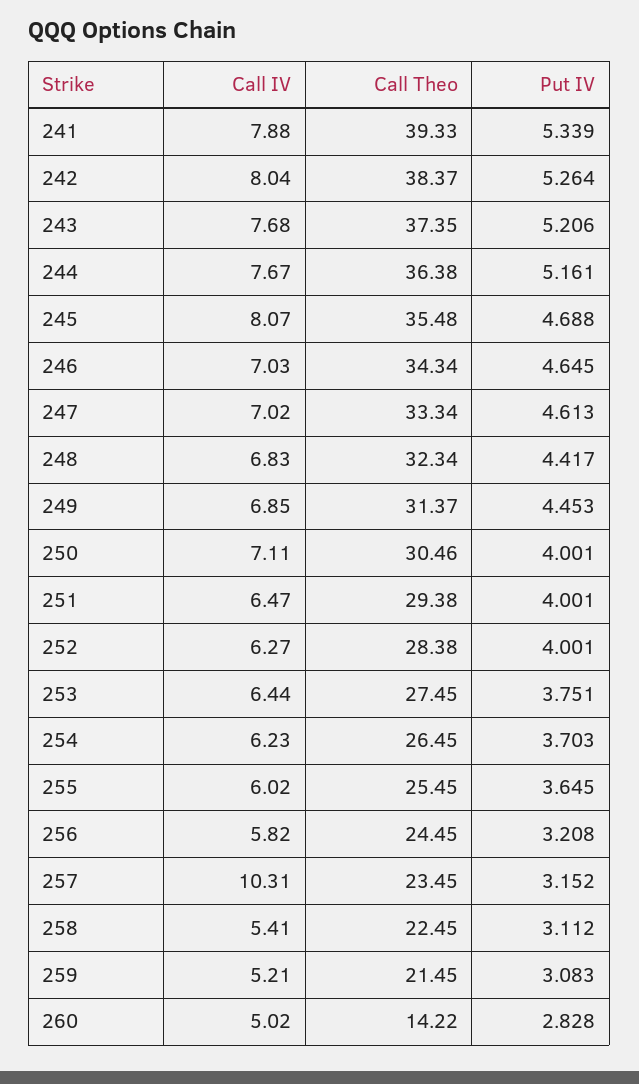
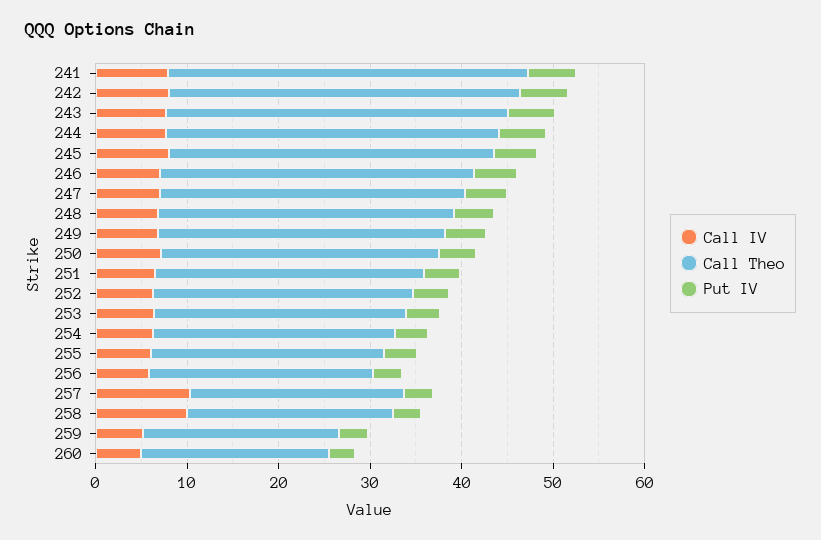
  {
    "Call IV": {
      "241": 7.88,
      "242": 8.04,
      "243": 7.68,
      "244": 7.67,
      "245": 8.07,
      "246": 7.03,
      "247": 7.02,
      "248": 6.83,
      "249": 6.85,
      "250": 7.11,
      "251": 6.47,
      "252": 6.27,
      "253": 6.44,
      "254": 6.23,
      "255": 6.02,
      "256": 5.82,
      "257": 10.31,
-     "258": 5.41,
+     "258": 10,
      "259": 5.21,
      "260": 5.02
    },
    "Call Theo": {
      "241": 39.33,
      "242": 38.37,
      "243": 37.35,
      "244": 36.38,
      "245": 35.48,
      "246": 34.34,
      "247": 33.34,
      "248": 32.34,
      "249": 31.37,
      "250": 30.46,
      "251": 29.38,
      "252": 28.38,
      "253": 27.45,
      "254": 26.45,
      "255": 25.45,
      "256": 24.45,
      "257": 23.45,
      "258": 22.45,
      "259": 21.45,
-     "260": 14.22
+     "260": 20
    },
    "Put IV": {
      "241": 5.339,
      "242": 5.264,
      "243": 5.206,
      "244": 5.161,
      "245": 4.688,
      "246": 4.645,
      "247": 4.613,
      "248": 4.417,
      "249": 4.453,
      "250": 4.001,
      "251": 4.001,
      "252": 4.001,
      "253": 3.751,
      "254": 3.703,
      "255": 3.645,
      "256": 3.208,
      "257": 3.152,
      "258": 3.112,
      "259": 3.083,
      "260": 2.828
    }
  }

